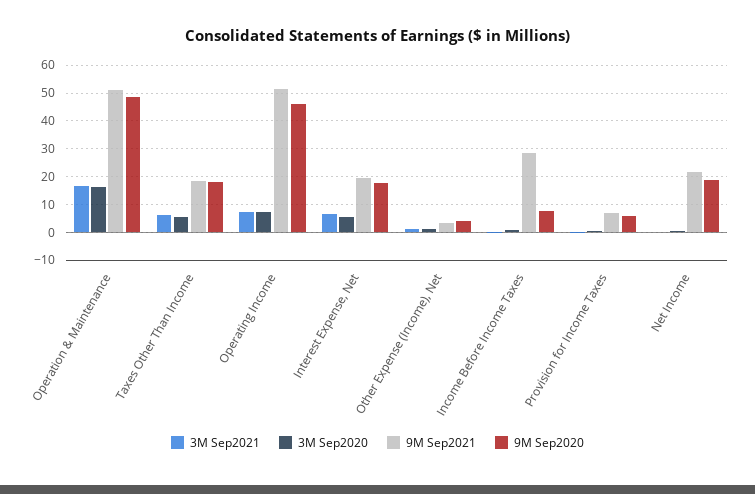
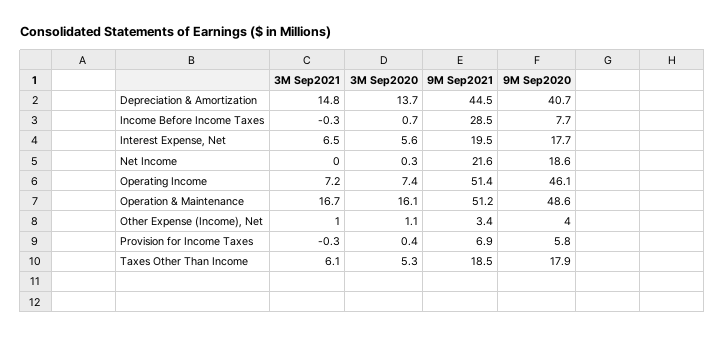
  {
    "3M Sep2021": {
      "Operation & Maintenance": 16.7,
      "Taxes Other Than Income": 6.1,
      "Operating Income": 7.2,
      "Interest Expense, Net": 6.5,
      "Other Expense (Income), Net": 1,
      "Income Before Income Taxes": -0.3,
      "Provision for Income Taxes": -0.3,
-     "Net Income": 0
+     "Net Income": 0,
+     "Depreciation & Amortization": 14.8
    },
    "3M Sep2020": {
      "Operation & Maintenance": 16.1,
      "Taxes Other Than Income": 5.3,
      "Operating Income": 7.4,
      "Interest Expense, Net": 5.6,
      "Other Expense (Income), Net": 1.1,
      "Income Before Income Taxes": 0.7,
      "Provision for Income Taxes": 0.4,
-     "Net Income": 0.3
+     "Net Income": 0.3,
+     "Depreciation & Amortization": 13.7
    },
    "9M Sep2021": {
      "Operation & Maintenance": 51.2,
      "Taxes Other Than Income": 18.5,
      "Operating Income": 51.4,
      "Interest Expense, Net": 19.5,
      "Other Expense (Income), Net": 3.4,
      "Income Before Income Taxes": 28.5,
      "Provision for Income Taxes": 6.9,
-     "Net Income": 21.6
+     "Net Income": 21.6,
+     "Depreciation & Amortization": 44.5
    },
    "9M Sep2020": {
      "Operation & Maintenance": 48.6,
      "Taxes Other Than Income": 17.9,
      "Operating Income": 46.1,
      "Interest Expense, Net": 17.7,
      "Other Expense (Income), Net": 4,
      "Income Before Income Taxes": 7.7,
      "Provision for Income Taxes": 5.8,
-     "Net Income": 18.6
+     "Net Income": 18.6,
+     "Depreciation & Amortization": 40.7
    }
  }

